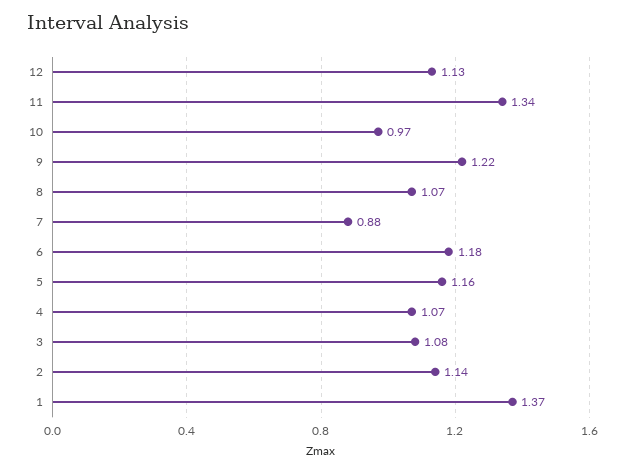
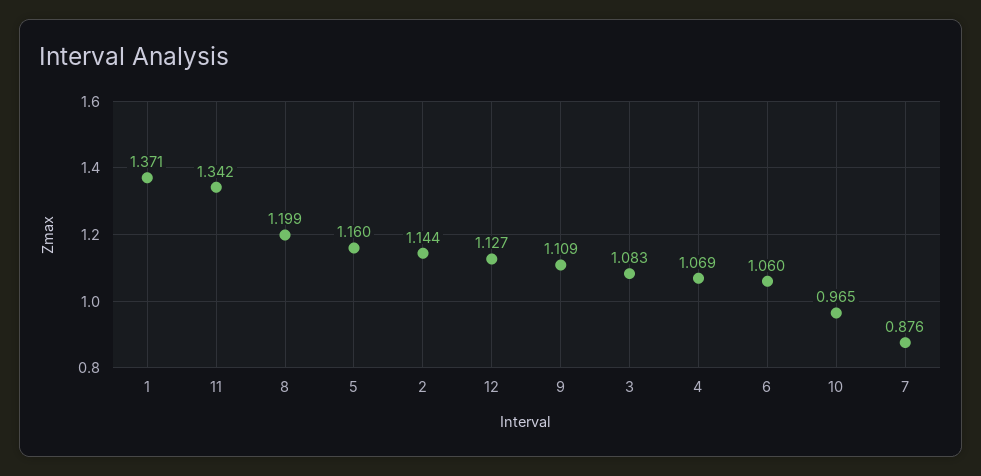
  {
    "12": 1.127,
    "11": 1.342,
    "10": 0.965,
-   "9": 1.22,
+   "9": 1.109,
-   "8": 1.07,
+   "8": 1.199,
    "7": 0.876,
-   "6": 1.18,
+   "6": 1.06,
    "5": 1.16,
    "4": 1.069,
    "3": 1.083,
    "2": 1.144,
    "1": 1.371
  }

